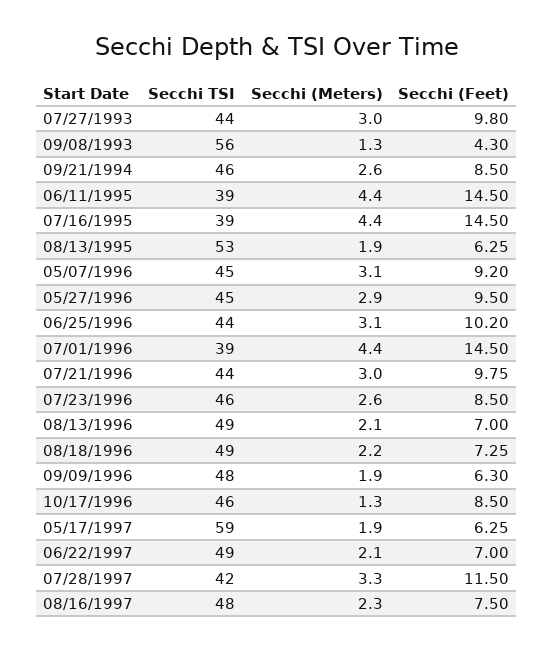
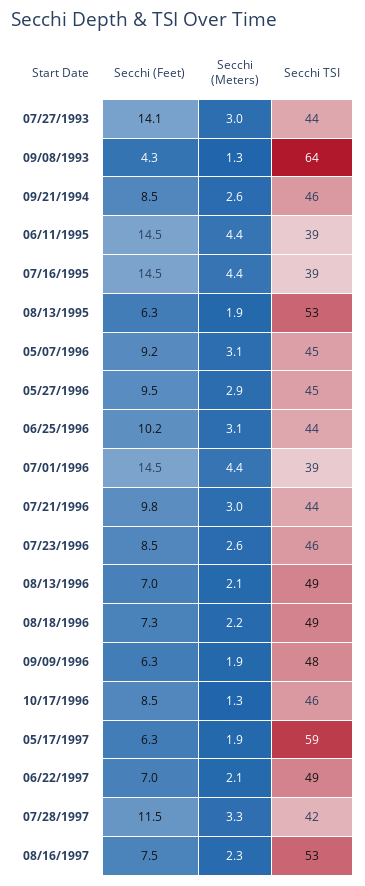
  {
    "Secchi TSI": {
      "07/27/1993": 44,
-     "09/08/1993": 56,
+     "09/08/1993": 64,
      "09/21/1994": 46,
      "06/11/1995": 39,
      "07/16/1995": 39,
      "08/13/1995": 53,
      "05/07/1996": 45,
      "05/27/1996": 45,
      "06/25/1996": 44,
      "07/01/1996": 39,
      "07/21/1996": 44,
      "07/23/1996": 46,
      "08/13/1996": 49,
      "08/18/1996": 49,
      "09/09/1996": 48,
      "10/17/1996": 46,
      "05/17/1997": 59,
      "06/22/1997": 49,
      "07/28/1997": 42,
-     "08/16/1997": 48
+     "08/16/1997": 53
    },
    "Secchi (Meters)": {
      "07/27/1993": 3,
      "09/08/1993": 1.3,
      "09/21/1994": 2.6,
      "06/11/1995": 4.4,
      "07/16/1995": 4.4,
      "08/13/1995": 1.9,
      "05/07/1996": 3.1,
      "05/27/1996": 2.9,
      "06/25/1996": 3.1,
      "07/01/1996": 4.4,
      "07/21/1996": 3,
      "07/23/1996": 2.6,
      "08/13/1996": 2.1,
      "08/18/1996": 2.2,
      "09/09/1996": 1.9,
      "10/17/1996": 1.3,
      "05/17/1997": 1.9,
      "06/22/1997": 2.1,
      "07/28/1997": 3.3,
      "08/16/1997": 2.3
    },
    "Secchi (Feet)": {
-     "07/27/1993": 9.8,
+     "07/27/1993": 14.1,
      "09/08/1993": 4.3,
      "09/21/1994": 8.5,
      "06/11/1995": 14.5,
      "07/16/1995": 14.5,
      "08/13/1995": 6.25,
      "05/07/1996": 9.2,
      "05/27/1996": 9.5,
      "06/25/1996": 10.2,
      "07/01/1996": 14.5,
      "07/21/1996": 9.75,
      "07/23/1996": 8.5,
      "08/13/1996": 7,
      "08/18/1996": 7.25,
      "09/09/1996": 6.3,
      "10/17/1996": 8.5,
      "05/17/1997": 6.25,
      "06/22/1997": 7,
      "07/28/1997": 11.5,
      "08/16/1997": 7.5
    }
  }

